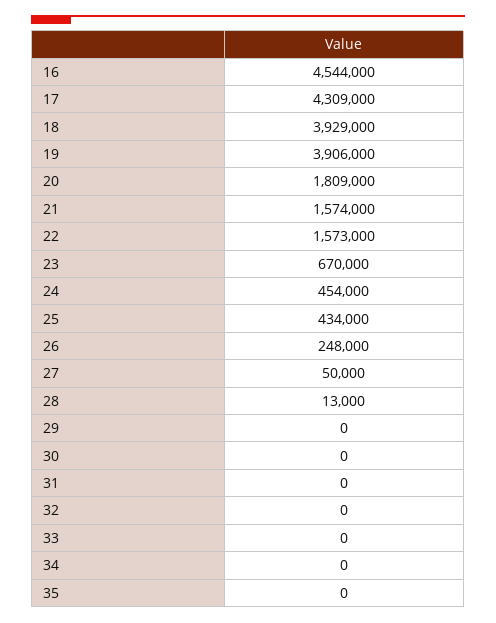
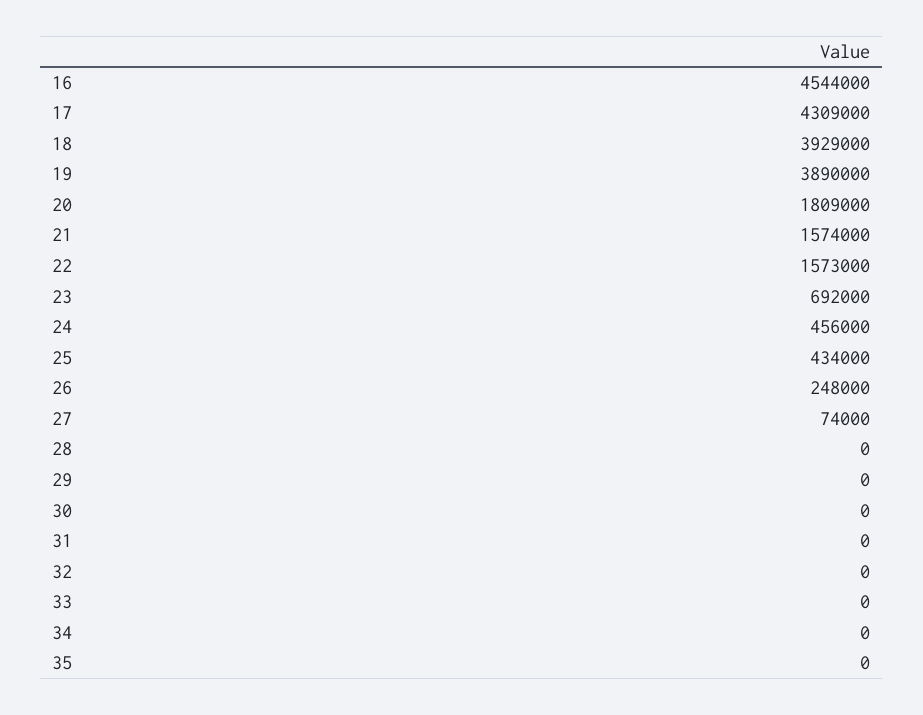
  {
    "16": 4544000,
    "17": 4309000,
    "18": 3929000,
-   "19": 3906000,
+   "19": 3890000,
    "20": 1809000,
    "21": 1574000,
    "22": 1573000,
-   "23": 670000,
+   "23": 692000,
-   "24": 454000,
+   "24": 456000,
    "25": 434000,
    "26": 248000,
-   "27": 50000,
+   "27": 74000,
-   "28": 13000,
+   "28": 0,
    "29": 0,
    "30": 0,
    "31": 0,
    "32": 0,
    "33": 0,
    "34": 0,
    "35": 0
  }

